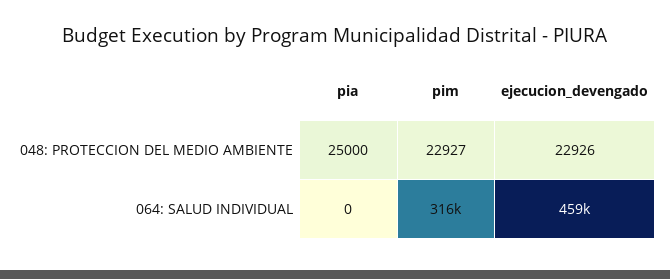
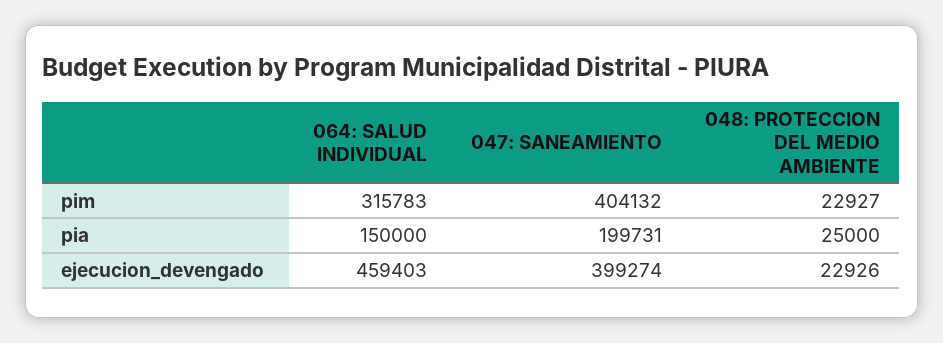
  {
    "pia": {
      "048: PROTECCION DEL MEDIO AMBIENTE": 25000,
-     "064: SALUD INDIVIDUAL": 0
+     "064: SALUD INDIVIDUAL": 150000,
+     "047: SANEAMIENTO": 199731
    },
    "pim": {
      "048: PROTECCION DEL MEDIO AMBIENTE": 22927,
-     "064: SALUD INDIVIDUAL": 315783
+     "064: SALUD INDIVIDUAL": 315783,
+     "047: SANEAMIENTO": 404132
    },
    "ejecucion_devengado": {
      "048: PROTECCION DEL MEDIO AMBIENTE": 22926,
-     "064: SALUD INDIVIDUAL": 459403
+     "064: SALUD INDIVIDUAL": 459403,
+     "047: SANEAMIENTO": 399274
    }
  }

